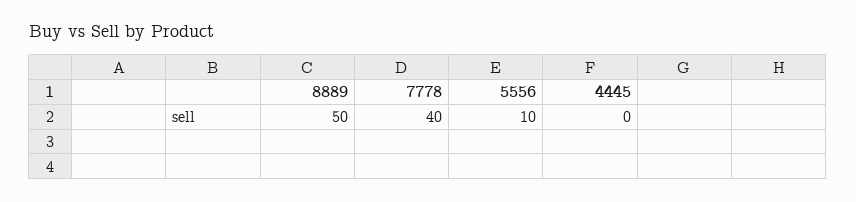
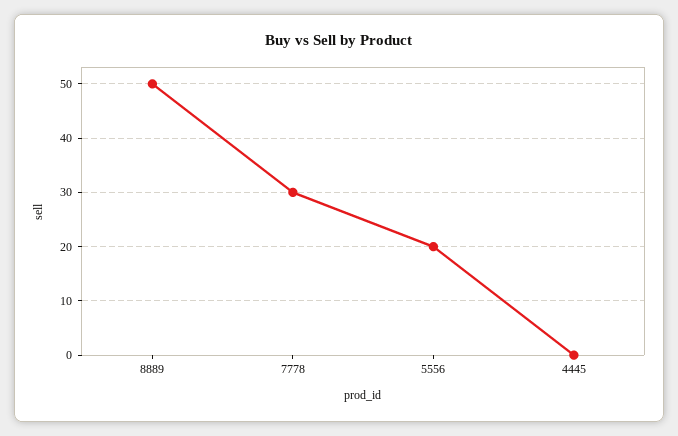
  {
    "8889": 50,
-   "7778": 40,
+   "7778": 30,
-   "5556": 10,
+   "5556": 20,
    "4445": 0
  }

